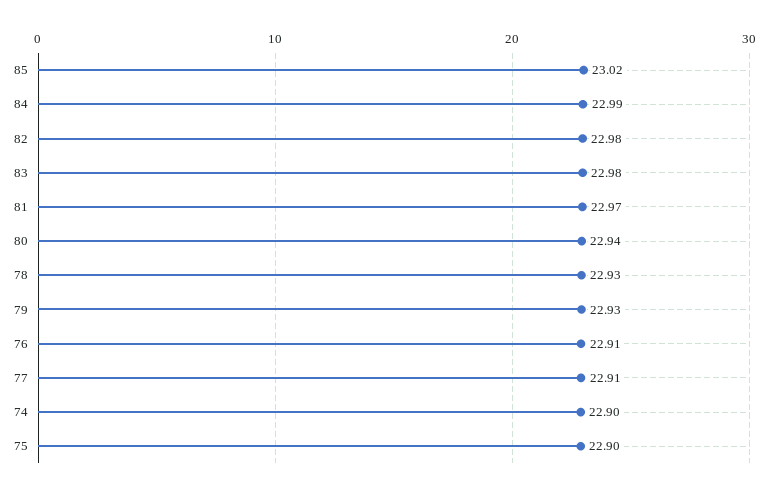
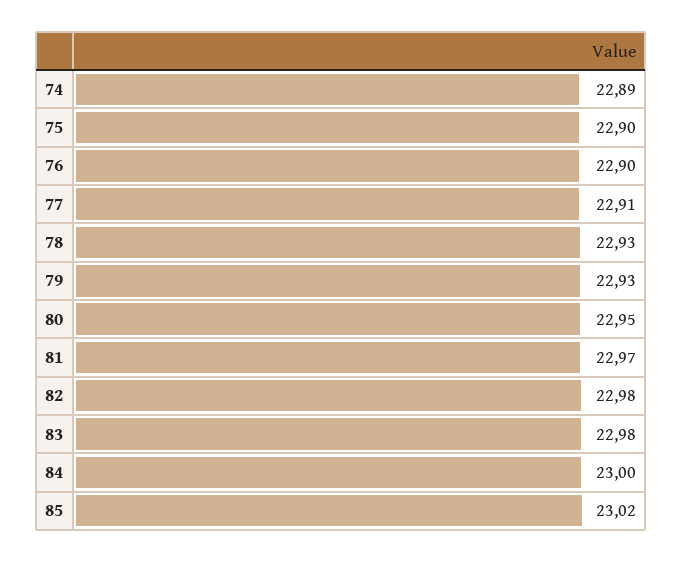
  {
    "85": 23.02,
-   "84": 22.99,
+   "84": 23,
    "82": 22.98,
    "83": 22.98,
    "81": 22.97,
-   "80": 22.94,
+   "80": 22.95,
    "78": 22.93,
    "79": 22.93,
-   "76": 22.91,
+   "76": 22.9,
    "77": 22.91,
-   "74": 22.9,
+   "74": 22.89,
    "75": 22.9
  }

